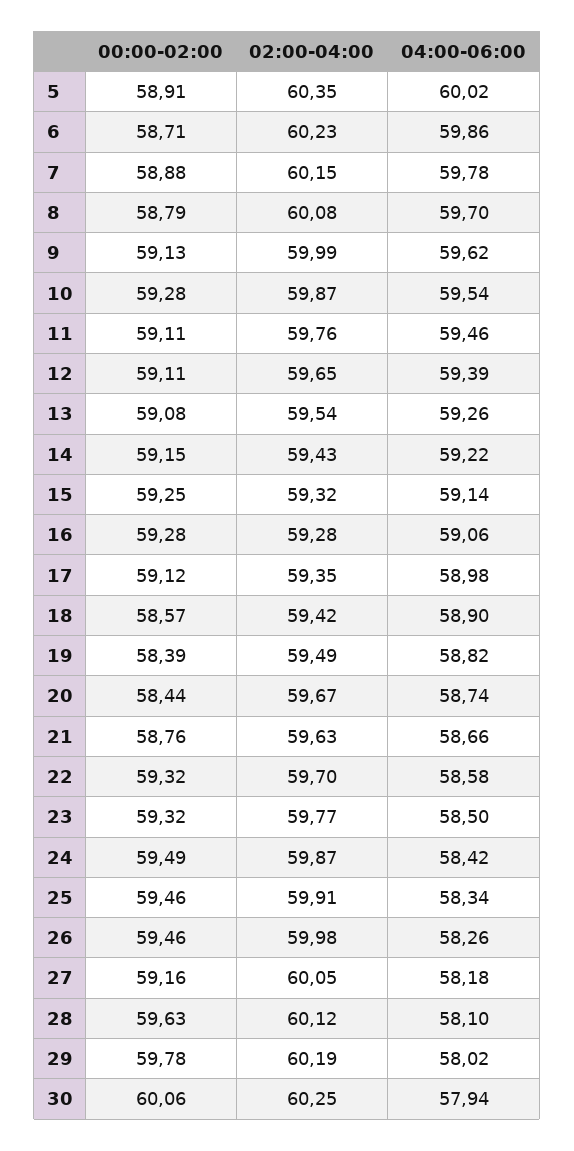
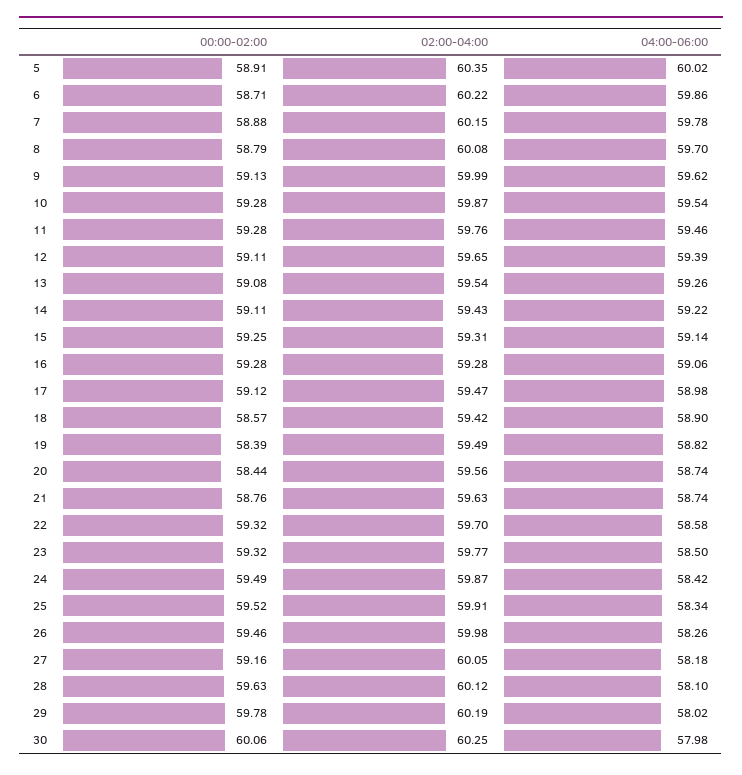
  {
    "00:00-02:00": {
      "5": 58.91,
      "6": 58.71,
      "7": 58.88,
      "8": 58.79,
      "9": 59.13,
      "10": 59.28,
-     "11": 59.11,
+     "11": 59.28,
      "12": 59.11,
      "13": 59.08,
-     "14": 59.15,
+     "14": 59.11,
      "15": 59.25,
      "16": 59.28,
      "17": 59.12,
      "18": 58.57,
      "19": 58.39,
      "20": 58.44,
      "21": 58.76,
      "22": 59.32,
      "23": 59.32,
      "24": 59.49,
-     "25": 59.46,
+     "25": 59.52,
      "26": 59.46,
      "27": 59.16,
      "28": 59.63,
      "29": 59.78,
      "30": 60.06
    },
    "02:00-04:00": {
      "5": 60.35,
-     "6": 60.23,
+     "6": 60.22,
      "7": 60.15,
      "8": 60.08,
      "9": 59.99,
      "10": 59.87,
      "11": 59.76,
      "12": 59.65,
      "13": 59.54,
      "14": 59.43,
-     "15": 59.32,
+     "15": 59.31,
      "16": 59.28,
-     "17": 59.35,
+     "17": 59.47,
      "18": 59.42,
      "19": 59.49,
-     "20": 59.67,
+     "20": 59.56,
      "21": 59.63,
      "22": 59.7,
      "23": 59.77,
      "24": 59.87,
      "25": 59.91,
      "26": 59.98,
      "27": 60.05,
      "28": 60.12,
      "29": 60.19,
      "30": 60.25
    },
    "04:00-06:00": {
      "5": 60.02,
      "6": 59.86,
      "7": 59.78,
      "8": 59.7,
      "9": 59.62,
      "10": 59.54,
      "11": 59.46,
      "12": 59.39,
      "13": 59.26,
      "14": 59.22,
      "15": 59.14,
      "16": 59.06,
      "17": 58.98,
      "18": 58.9,
      "19": 58.82,
      "20": 58.74,
-     "21": 58.66,
+     "21": 58.74,
      "22": 58.58,
      "23": 58.5,
      "24": 58.42,
      "25": 58.34,
      "26": 58.26,
      "27": 58.18,
      "28": 58.1,
      "29": 58.02,
-     "30": 57.94
+     "30": 57.98
    }
  }

